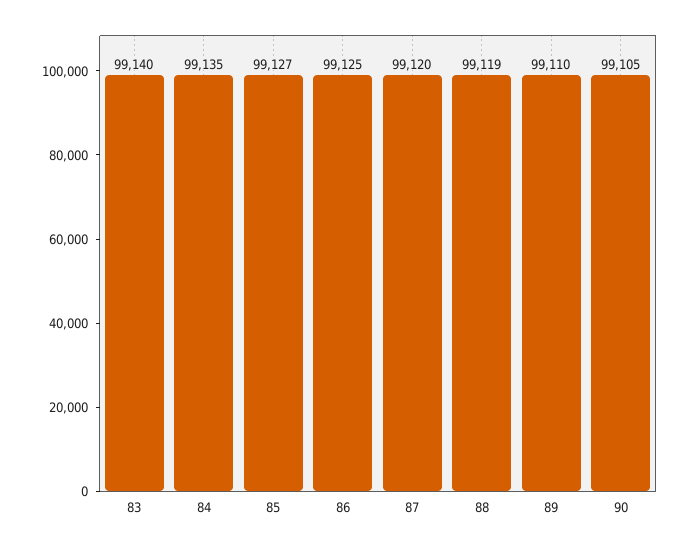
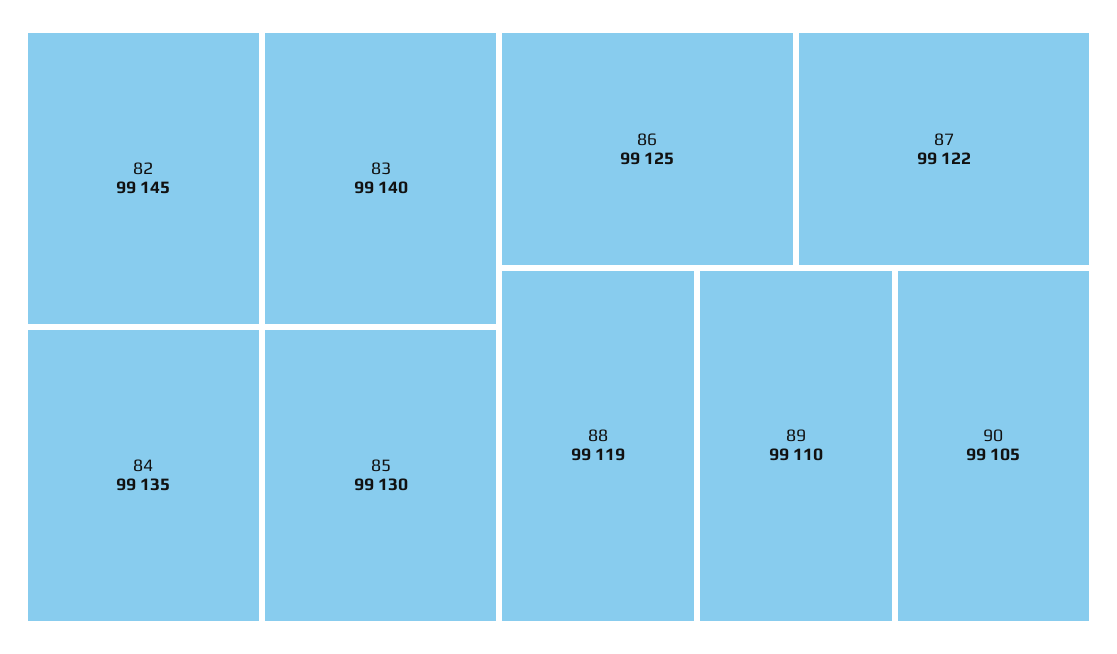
  {
    "83": 99140,
    "84": 99135,
-   "85": 99127,
+   "85": 99130,
    "86": 99125,
-   "87": 99120,
+   "87": 99122,
    "88": 99119,
    "89": 99110,
-   "90": 99105
+   "90": 99105,
+   "82": 99145
  }

